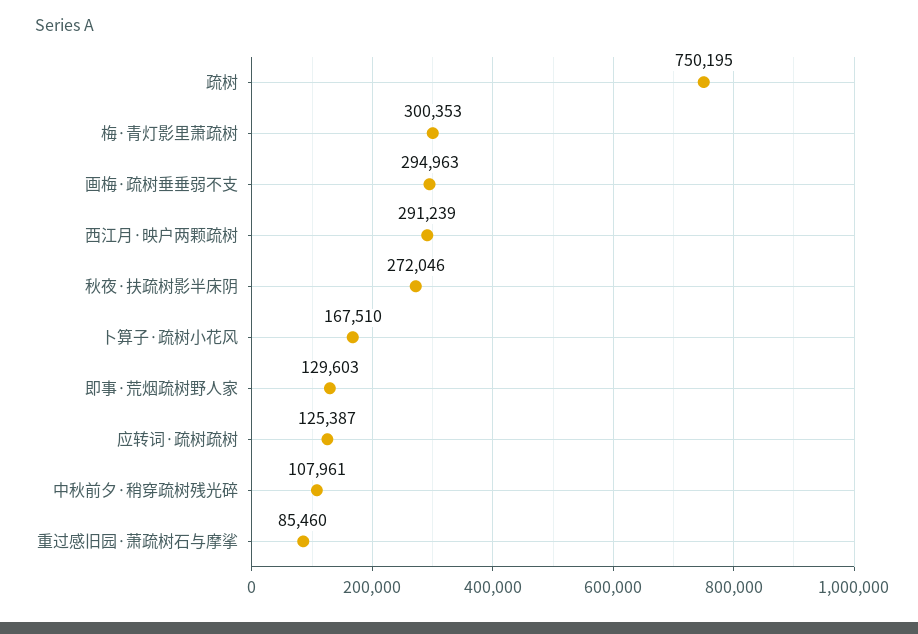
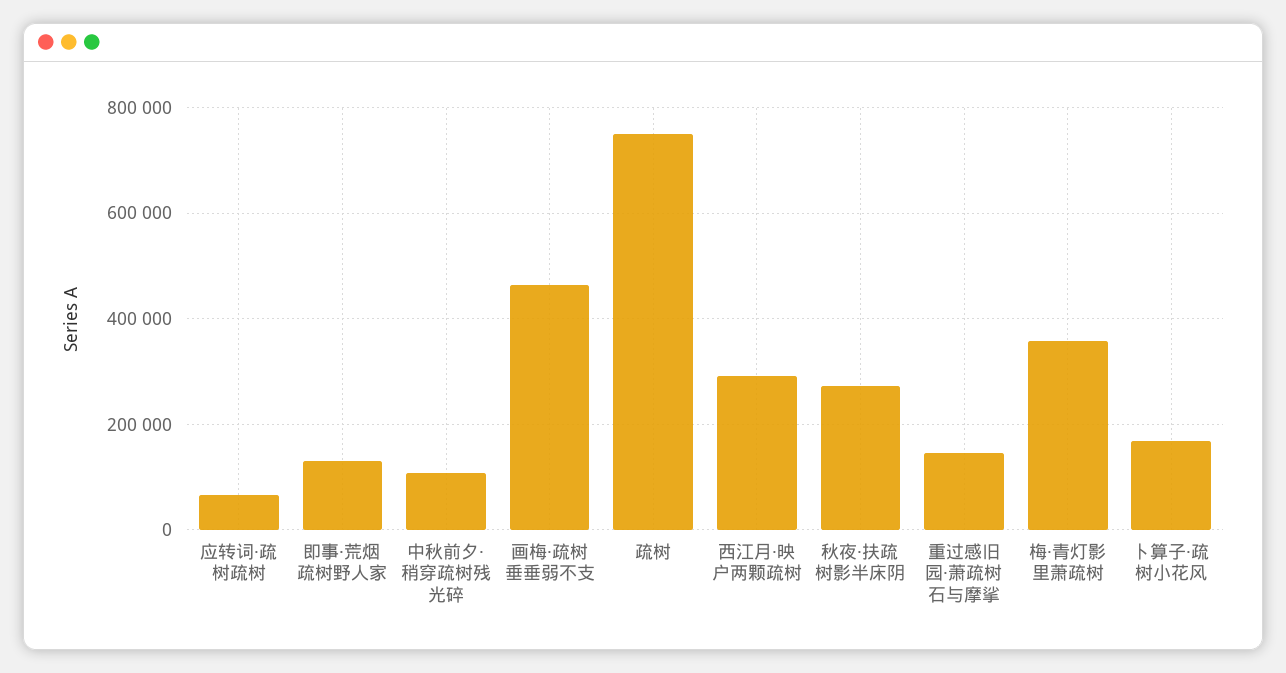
  {
    "疏树": 750195,
-   "梅·青灯影里萧疏树": 300353,
+   "梅·青灯影里萧疏树": 360000,
-   "画梅·疏树垂垂弱不支": 294963,
+   "画梅·疏树垂垂弱不支": 460000,
    "西江月·映户两颗疏树": 291239,
    "秋夜·扶疏树影半床阴": 272046,
    "卜算子·疏树小花风": 167510,
    "即事·荒烟疏树野人家": 129603,
-   "应转词·疏树疏树": 125387,
+   "应转词·疏树疏树": 60000,
    "中秋前夕·稍穿疏树残光碎": 107961,
-   "重过感旧园·萧疏树石与摩挲": 85460
+   "重过感旧园·萧疏树石与摩挲": 140000
  }

